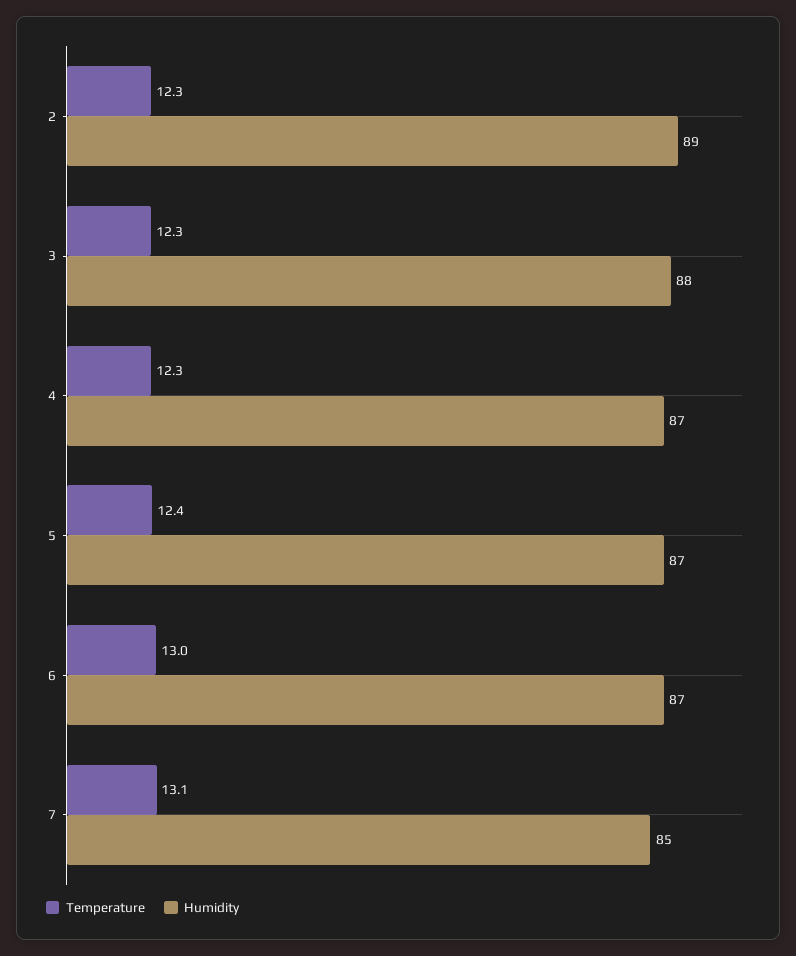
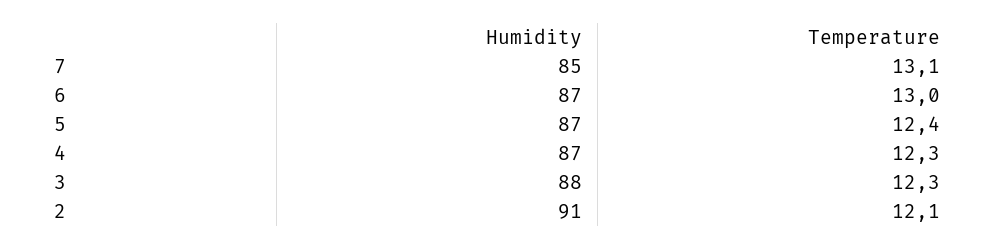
  {
    "Temperature": {
-     "2": 12.3,
+     "2": 12.1,
      "3": 12.3,
      "4": 12.3,
      "5": 12.4,
      "6": 13,
      "7": 13.1
    },
    "Humidity": {
-     "2": 89,
+     "2": 91,
      "3": 88,
      "4": 87,
      "5": 87,
      "6": 87,
      "7": 85
    }
  }

